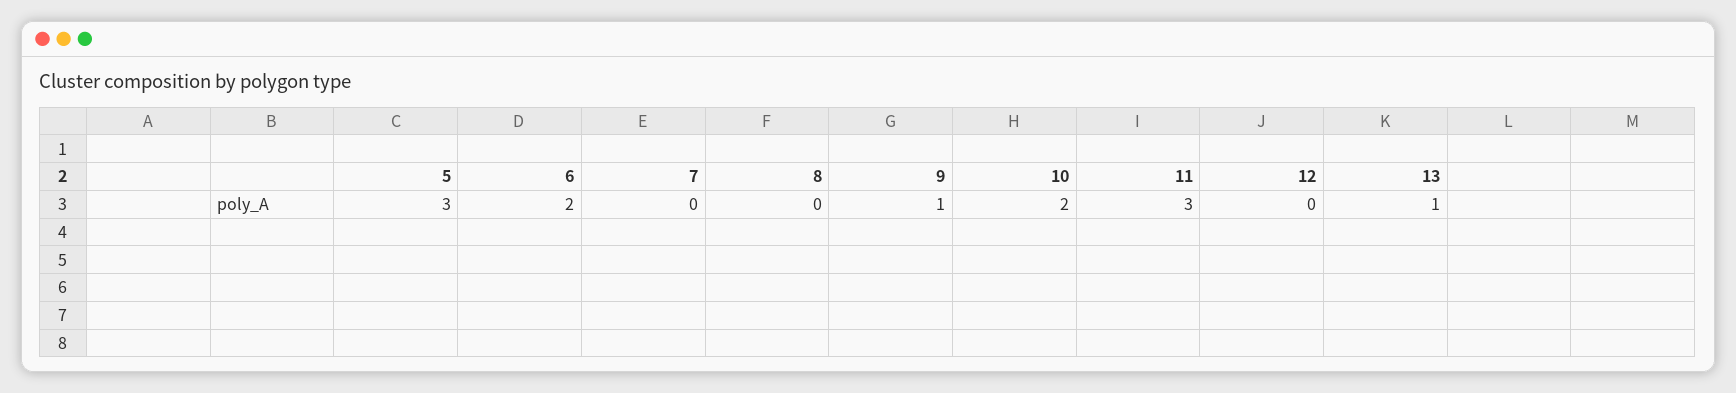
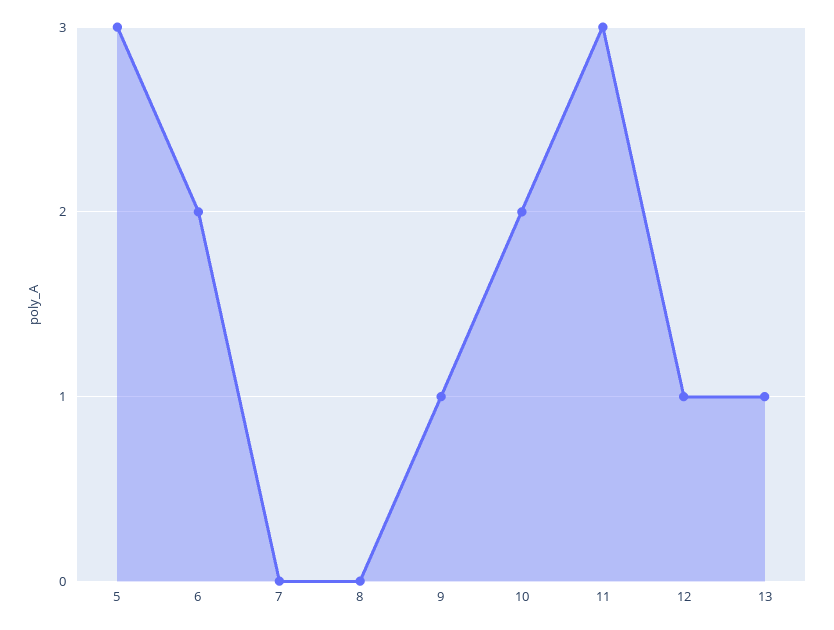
  {
    "5": 3,
    "6": 2,
    "7": 0,
    "8": 0,
    "9": 1,
    "10": 2,
    "11": 3,
-   "12": 0,
+   "12": 1,
    "13": 1
  }

